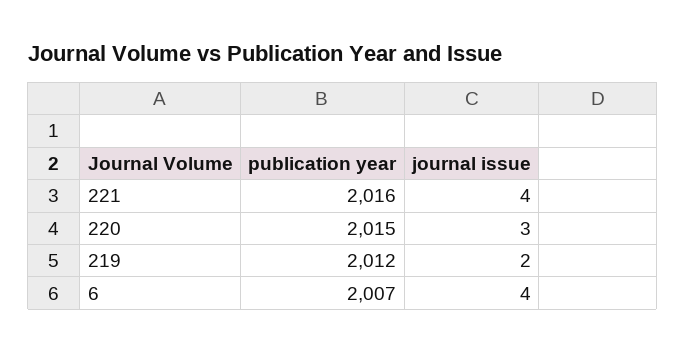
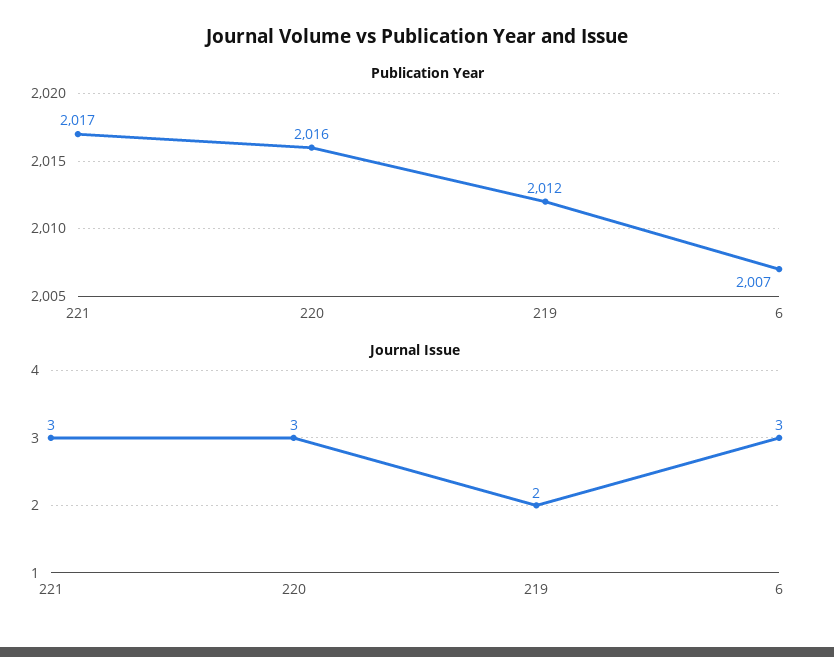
  {
    "publication year": {
-     "221": 2016,
+     "221": 2017,
-     "220": 2015,
+     "220": 2016,
      "219": 2012,
      "6": 2007
    },
    "journal issue": {
-     "221": 4,
+     "221": 3,
      "220": 3,
      "219": 2,
-     "6": 4
+     "6": 3
    }
  }

